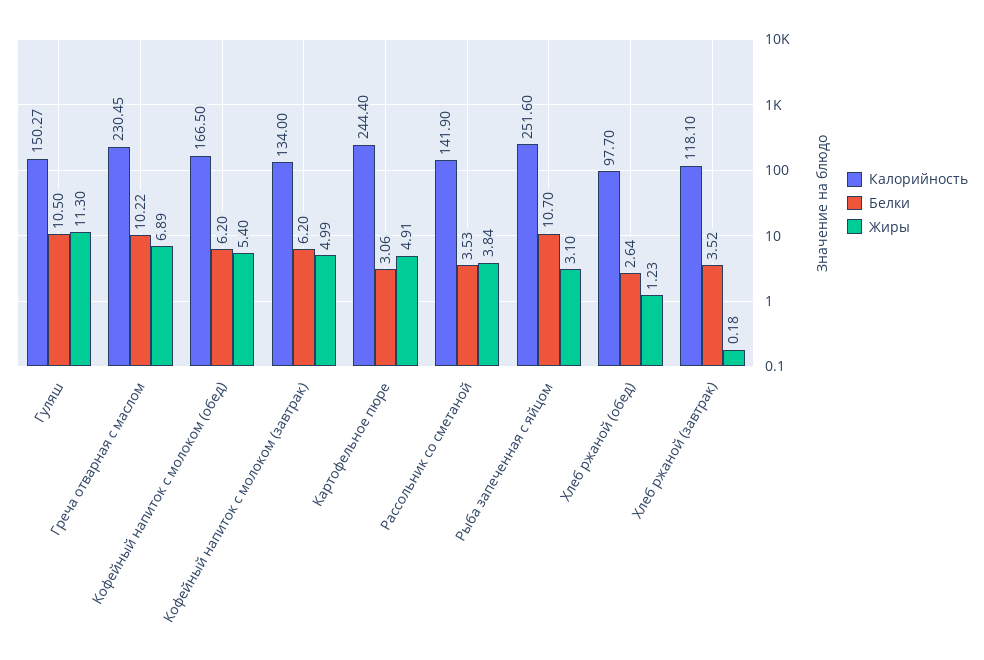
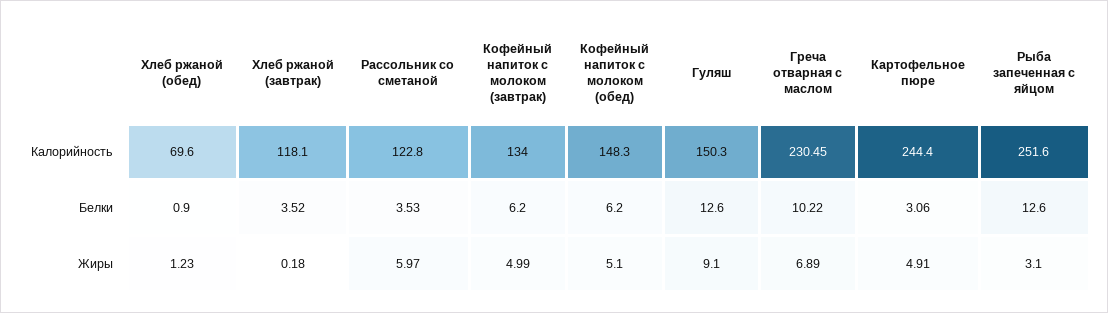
  {
    "Калорийность": {
-     "Гуляш": 150.27,
+     "Гуляш": 150.3,
      "Греча отварная с маслом": 230.45,
-     "Кофейный напиток с молоком (обед)": 166.5,
+     "Кофейный напиток с молоком (обед)": 148.3,
      "Кофейный напиток с молоком (завтрак)": 134,
      "Картофельное пюре": 244.4,
-     "Рассольник со сметаной": 141.9,
+     "Рассольник со сметаной": 122.8,
      "Рыба запеченная с яйцом": 251.6,
-     "Хлеб ржаной (обед)": 97.7,
+     "Хлеб ржаной (обед)": 69.6,
      "Хлеб ржаной (завтрак)": 118.1
    },
    "Белки": {
-     "Гуляш": 10.5,
+     "Гуляш": 12.6,
      "Греча отварная с маслом": 10.22,
      "Кофейный напиток с молоком (обед)": 6.2,
      "Кофейный напиток с молоком (завтрак)": 6.2,
      "Картофельное пюре": 3.06,
      "Рассольник со сметаной": 3.53,
-     "Рыба запеченная с яйцом": 10.7,
+     "Рыба запеченная с яйцом": 12.6,
-     "Хлеб ржаной (обед)": 2.64,
+     "Хлеб ржаной (обед)": 0.9,
      "Хлеб ржаной (завтрак)": 3.52
    },
    "Жиры": {
-     "Гуляш": 11.3,
+     "Гуляш": 9.1,
      "Греча отварная с маслом": 6.89,
-     "Кофейный напиток с молоком (обед)": 5.4,
+     "Кофейный напиток с молоком (обед)": 5.1,
      "Кофейный напиток с молоком (завтрак)": 4.99,
      "Картофельное пюре": 4.91,
-     "Рассольник со сметаной": 3.84,
+     "Рассольник со сметаной": 5.97,
      "Рыба запеченная с яйцом": 3.1,
      "Хлеб ржаной (обед)": 1.23,
      "Хлеб ржаной (завтрак)": 0.18
    }
  }

